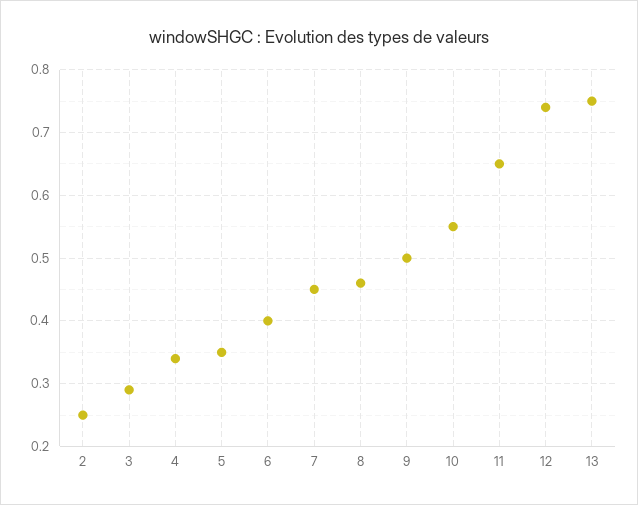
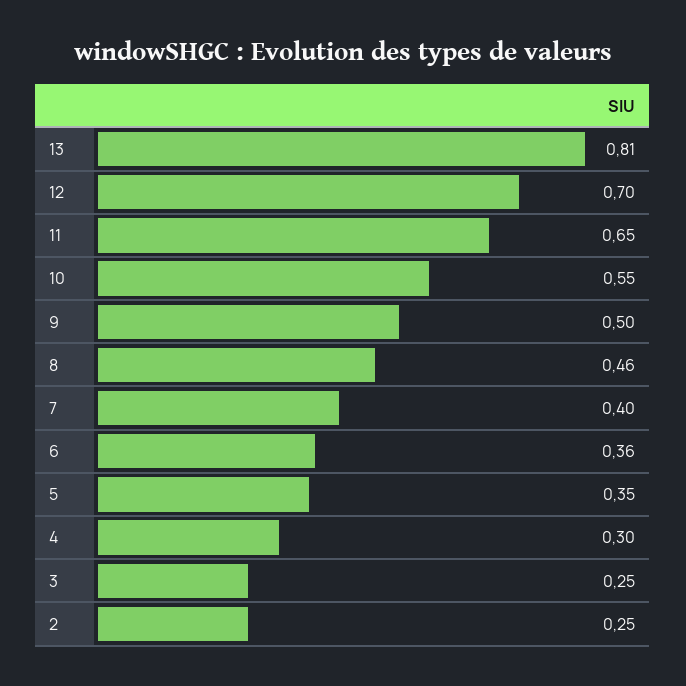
  {
    "2": 0.25,
-   "3": 0.29,
+   "3": 0.25,
-   "4": 0.34,
+   "4": 0.3,
    "5": 0.35,
-   "6": 0.4,
+   "6": 0.36,
-   "7": 0.45,
+   "7": 0.4,
    "8": 0.46,
    "9": 0.5,
    "10": 0.55,
    "11": 0.65,
-   "12": 0.74,
+   "12": 0.7,
-   "13": 0.75
+   "13": 0.81
  }

